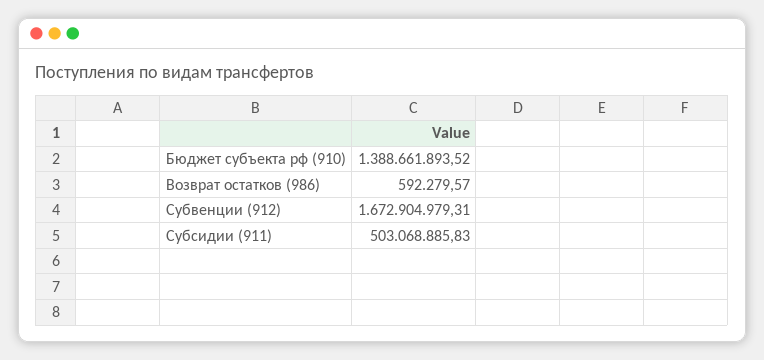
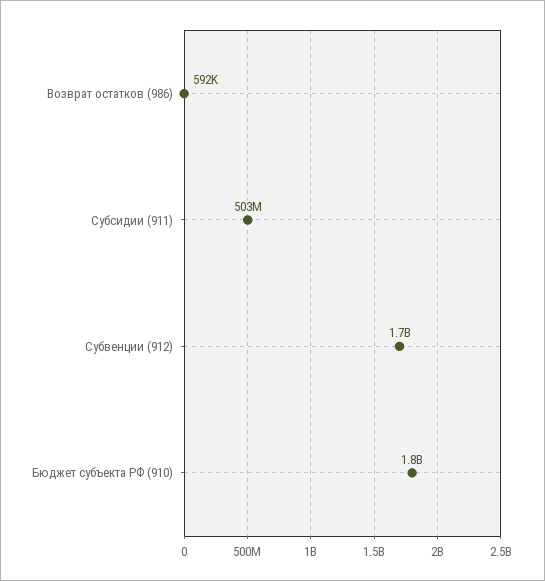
  {
-   "Бюджет субъекта рф (910)": 1388661893.52,
+   "Бюджет субъекта рф (910)": 1800000000,
    "Возврат остатков (986)": 592279.57,
    "Субвенции (912)": 1672904979.31,
    "Субсидии (911)": 503068885.83
  }

